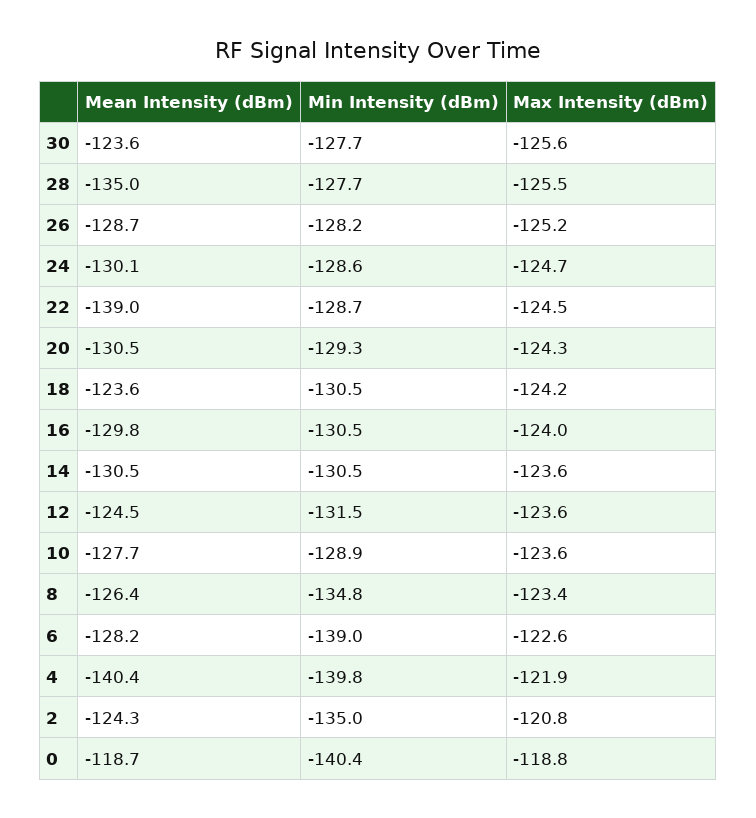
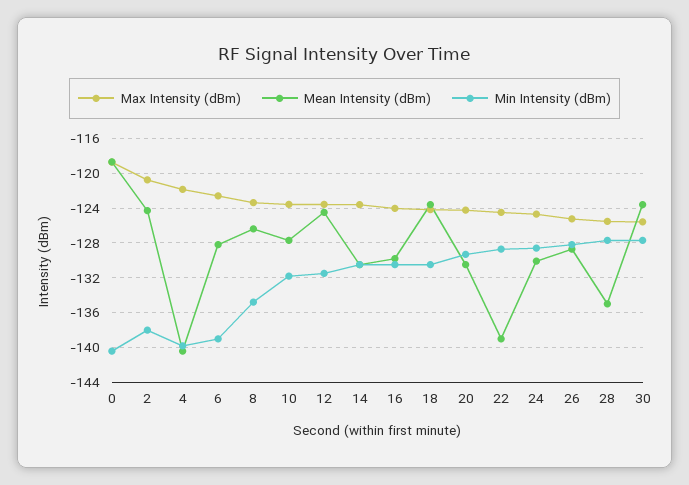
  {
    "Mean Intensity (dBm)": {
      "30": -123.6,
      "28": -135,
      "26": -128.7,
      "24": -130.1,
      "22": -139,
      "20": -130.5,
      "18": -123.6,
      "16": -129.8,
      "14": -130.5,
      "12": -124.5,
      "10": -127.7,
      "8": -126.4,
      "6": -128.2,
      "4": -140.4,
      "2": -124.3,
      "0": -118.7
    },
    "Min Intensity (dBm)": {
      "30": -127.7,
      "28": -127.7,
      "26": -128.2,
      "24": -128.6,
      "22": -128.7,
      "20": -129.3,
      "18": -130.5,
      "16": -130.5,
      "14": -130.5,
      "12": -131.5,
-     "10": -128.9,
+     "10": -132,
      "8": -134.8,
      "6": -139,
      "4": -139.8,
-     "2": -135,
+     "2": -138,
      "0": -140.4
    },
    "Max Intensity (dBm)": {
      "30": -125.6,
      "28": -125.5,
      "26": -125.2,
      "24": -124.7,
      "22": -124.5,
      "20": -124.3,
      "18": -124.2,
      "16": -124,
      "14": -123.6,
      "12": -123.6,
      "10": -123.6,
      "8": -123.4,
      "6": -122.6,
      "4": -121.9,
      "2": -120.8,
      "0": -118.8
    }
  }

